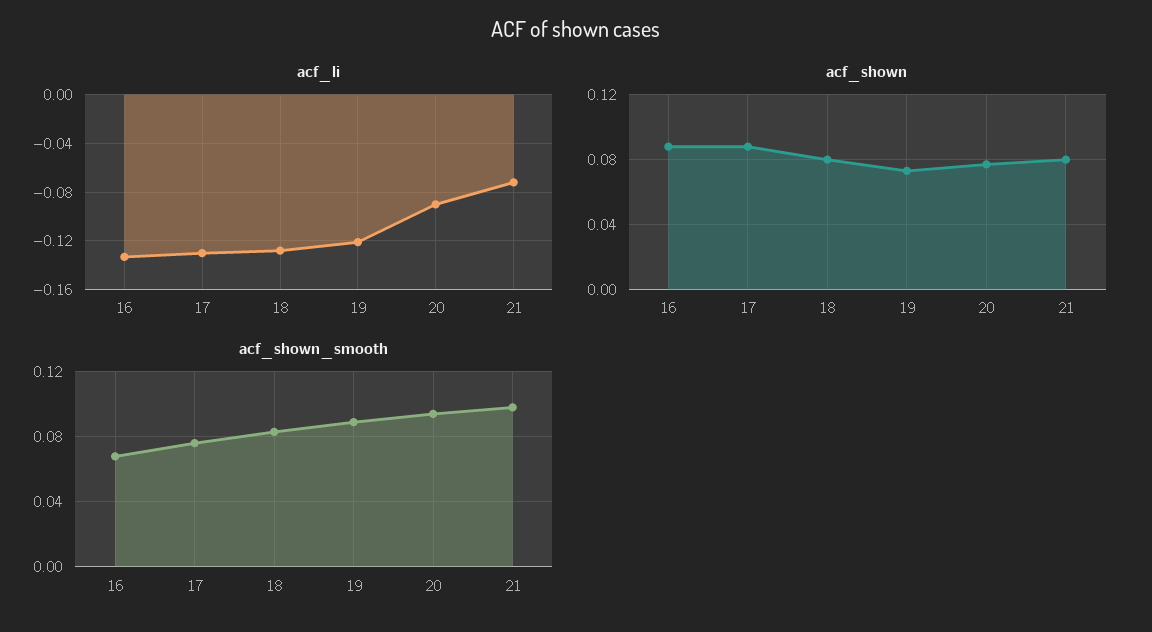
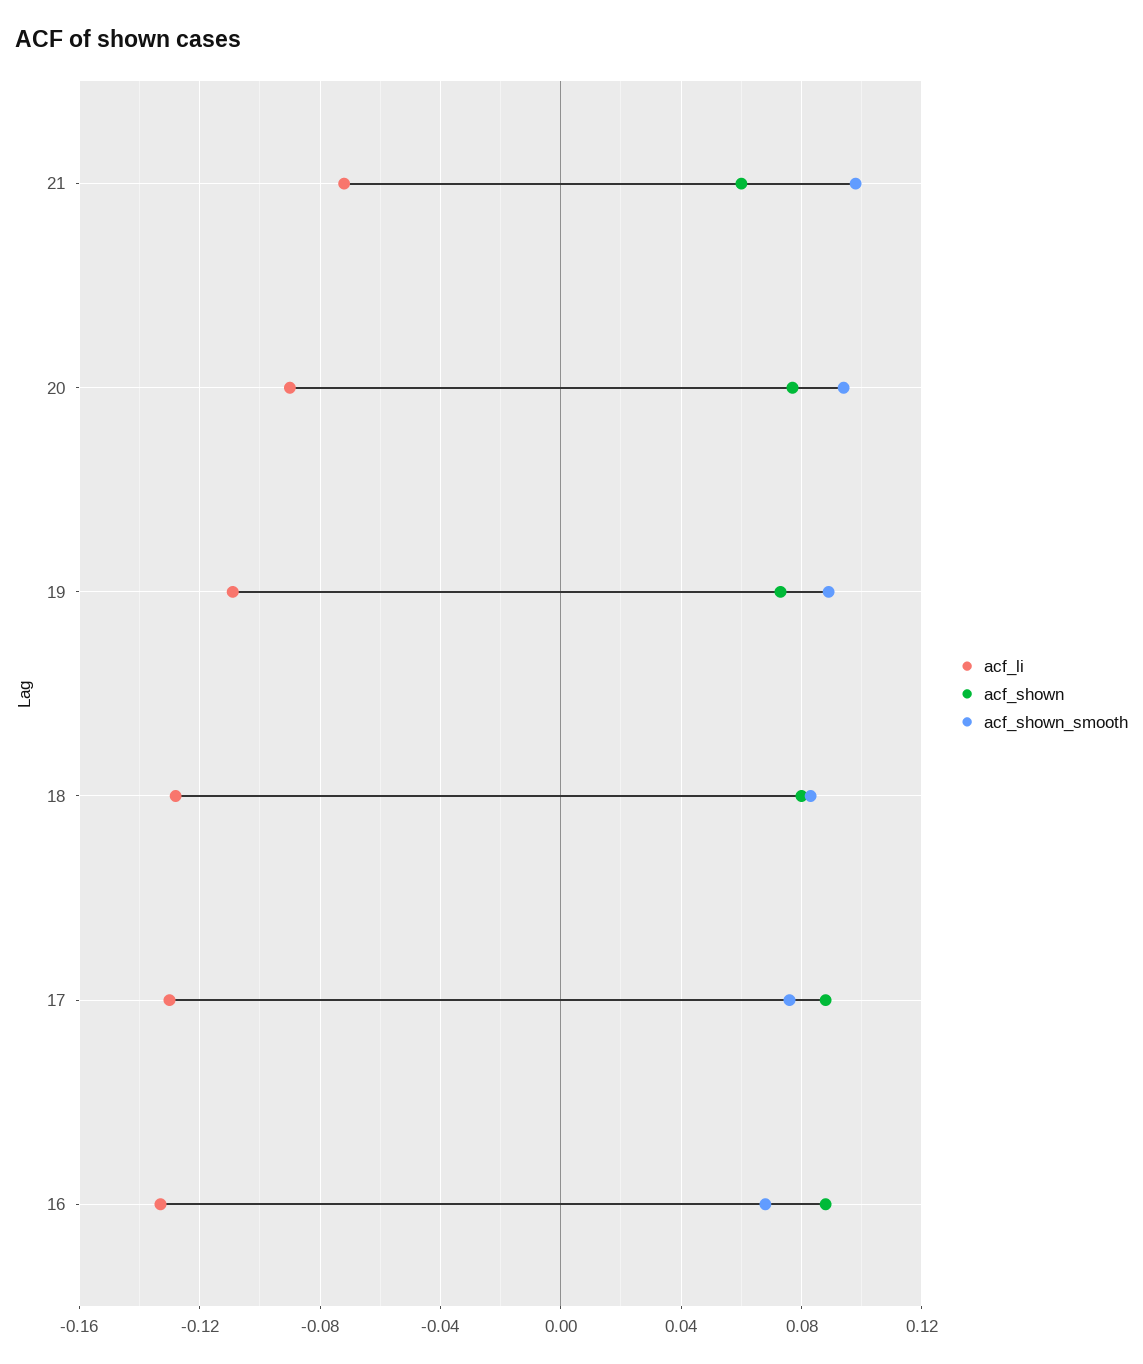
  {
    "acf_li": {
      "16": -0.135,
      "17": -0.13,
      "18": -0.13,
-     "19": -0.12,
+     "19": -0.11,
      "20": -0.09,
      "21": -0.07
    },
    "acf_shown": {
      "16": 0.09,
      "17": 0.09,
      "18": 0.08,
      "19": 0.075,
      "20": 0.075,
-     "21": 0.08
+     "21": 0.06
    },
    "acf_shown_smooth": {
      "16": 0.07,
      "17": 0.075,
      "18": 0.085,
      "19": 0.09,
      "20": 0.095,
      "21": 0.1
    }
  }

